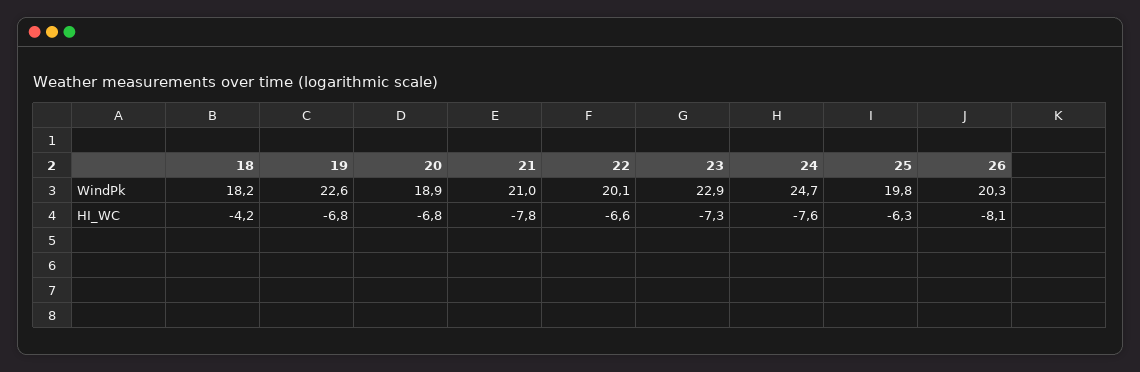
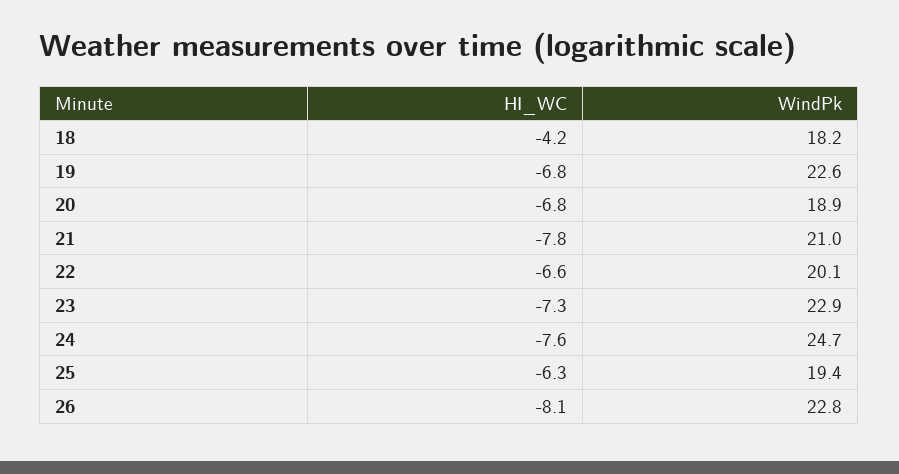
  {
    "18": {
      "WindPk": 18.2,
      "HI_WC": -4.2
    },
    "19": {
      "WindPk": 22.6,
      "HI_WC": -6.8
    },
    "20": {
      "WindPk": 18.9,
      "HI_WC": -6.8
    },
    "21": {
      "WindPk": 21,
      "HI_WC": -7.8
    },
    "22": {
      "WindPk": 20.1,
      "HI_WC": -6.6
    },
    "23": {
      "WindPk": 22.9,
      "HI_WC": -7.3
    },
    "24": {
      "WindPk": 24.7,
      "HI_WC": -7.6
    },
    "25": {
-     "WindPk": 19.8,
+     "WindPk": 19.4,
      "HI_WC": -6.3
    },
    "26": {
-     "WindPk": 20.3,
+     "WindPk": 22.8,
      "HI_WC": -8.1
    }
  }

